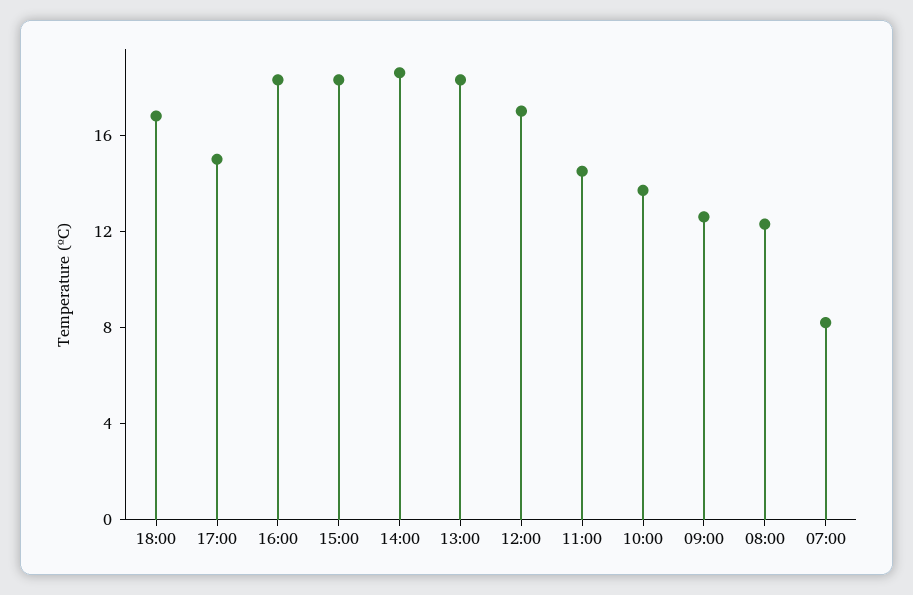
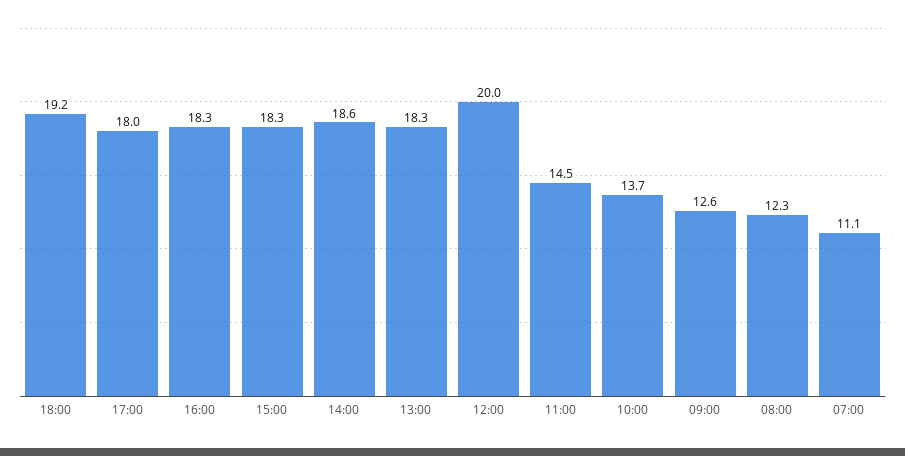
  {
-   "18:00": 17,
+   "18:00": 19.2,
-   "17:00": 15,
+   "17:00": 18,
    "16:00": 18.3,
    "15:00": 18.3,
    "14:00": 18.6,
    "13:00": 18.3,
-   "12:00": 17,
+   "12:00": 20,
    "11:00": 14.5,
    "10:00": 13.7,
    "09:00": 12.6,
    "08:00": 12.3,
-   "07:00": 8
+   "07:00": 11.1
  }

